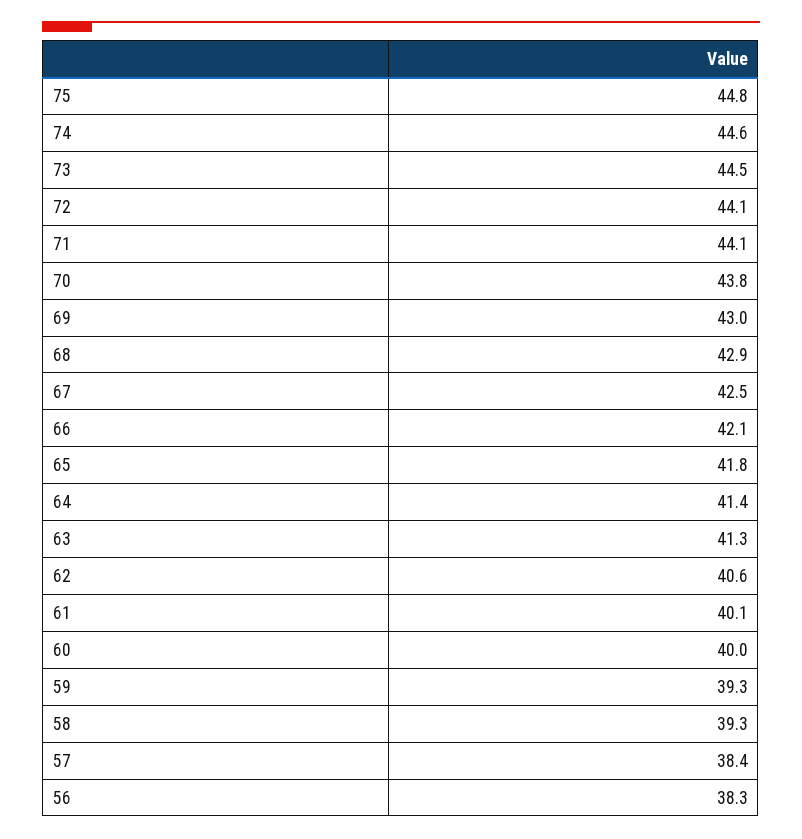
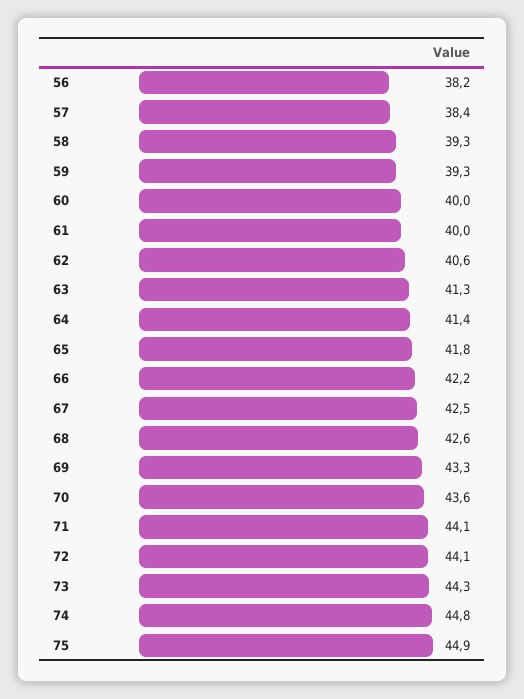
  {
-   "75": 44.8,
+   "75": 44.9,
-   "74": 44.6,
+   "74": 44.8,
-   "73": 44.5,
+   "73": 44.3,
    "72": 44.1,
    "71": 44.1,
-   "70": 43.8,
+   "70": 43.6,
-   "69": 43,
+   "69": 43.3,
-   "68": 42.9,
+   "68": 42.6,
    "67": 42.5,
-   "66": 42.1,
+   "66": 42.2,
    "65": 41.8,
    "64": 41.4,
    "63": 41.3,
    "62": 40.6,
-   "61": 40.1,
+   "61": 40,
    "60": 40,
    "59": 39.3,
    "58": 39.3,
    "57": 38.4,
-   "56": 38.3
+   "56": 38.2
  }

